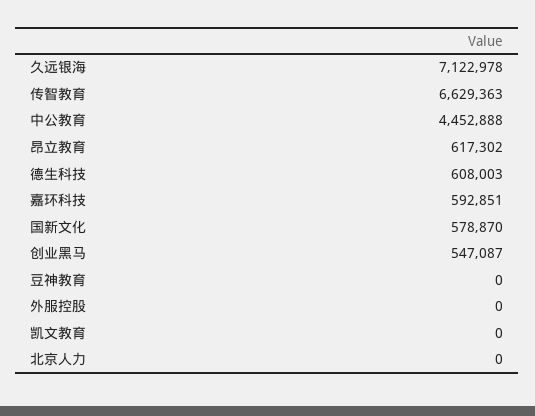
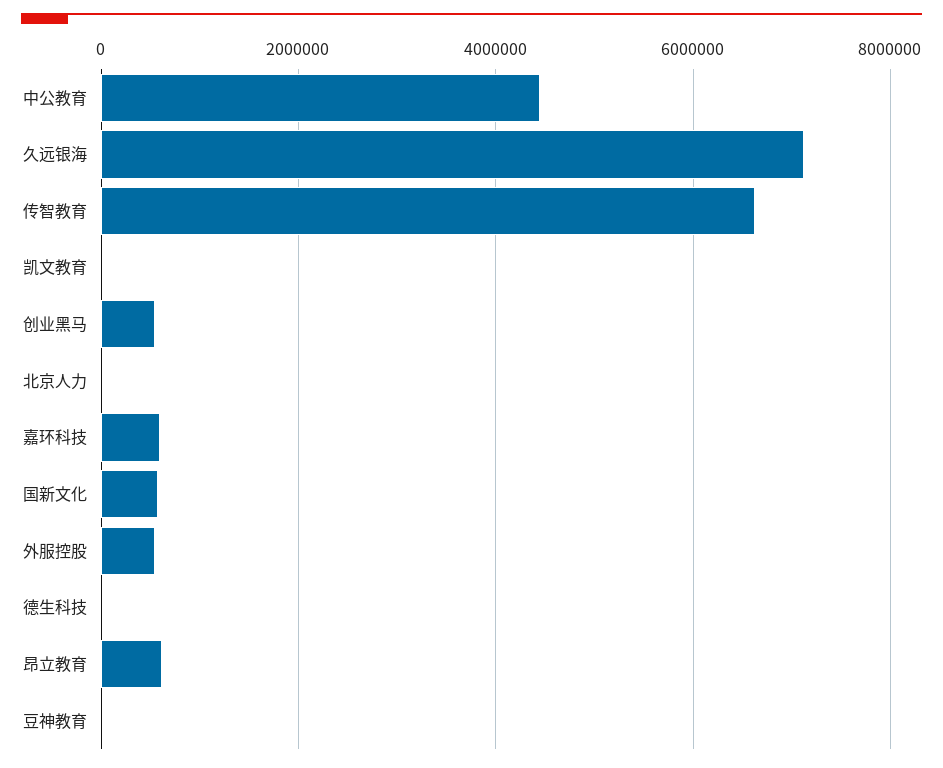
  {
    "久远银海": 7122978,
    "传智教育": 6629363,
    "中公教育": 4452888,
    "昂立教育": 617302,
-   "德生科技": 608003,
+   "德生科技": 0,
    "嘉环科技": 592851,
    "国新文化": 578870,
    "创业黑马": 547087,
    "豆神教育": 0,
-   "外服控股": 0,
+   "外服控股": 600000,
    "凯文教育": 0,
    "北京人力": 0
  }

